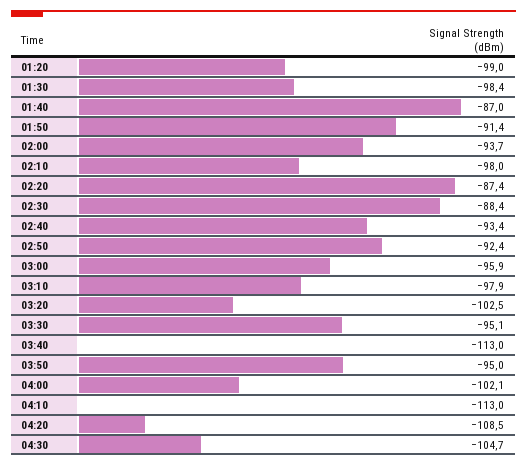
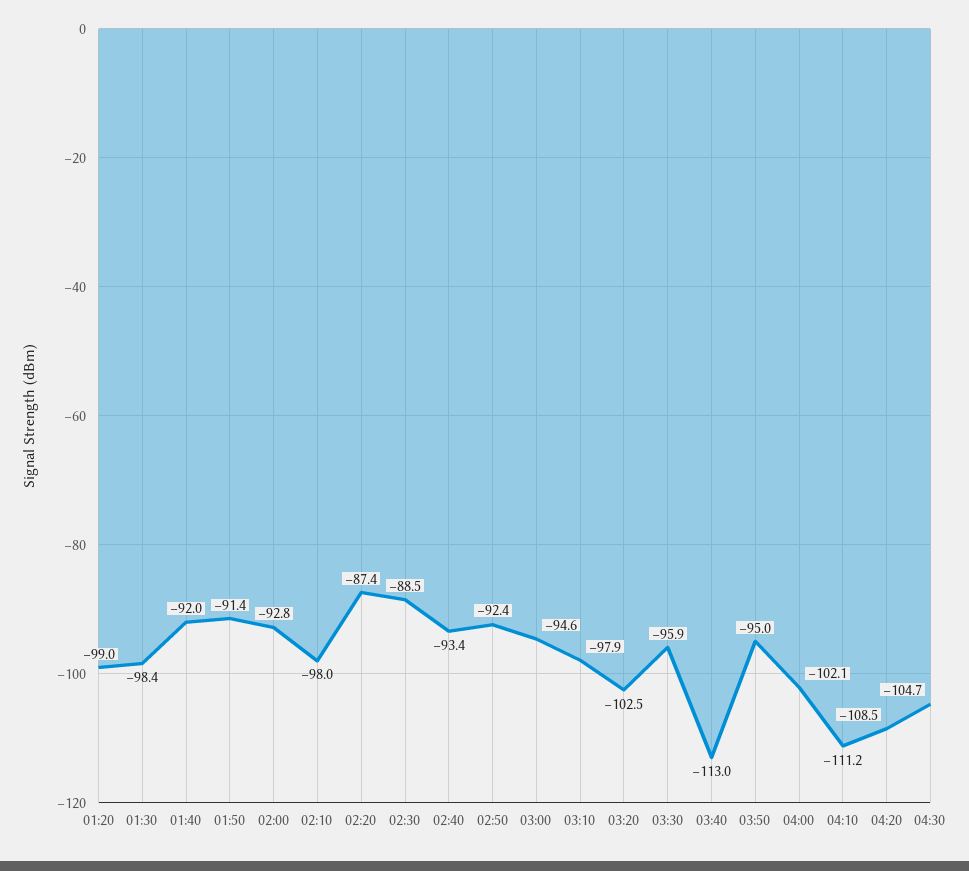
  {
    "01:20": -99,
    "01:30": -98.4,
-   "01:40": -87,
+   "01:40": -92,
    "01:50": -91.4,
-   "02:00": -93.7,
+   "02:00": -92.8,
    "02:10": -98,
    "02:20": -87.4,
-   "02:30": -88.4,
+   "02:30": -88.5,
    "02:40": -93.4,
    "02:50": -92.4,
-   "03:00": -95.9,
+   "03:00": -94.6,
    "03:10": -97.9,
    "03:20": -102.5,
-   "03:30": -95.1,
+   "03:30": -95.9,
    "03:40": -113,
    "03:50": -95,
    "04:00": -102.1,
-   "04:10": -113,
+   "04:10": -111.2,
    "04:20": -108.5,
    "04:30": -104.7
  }

